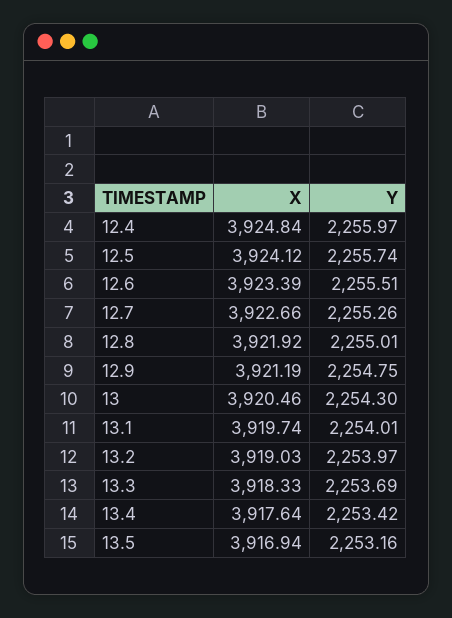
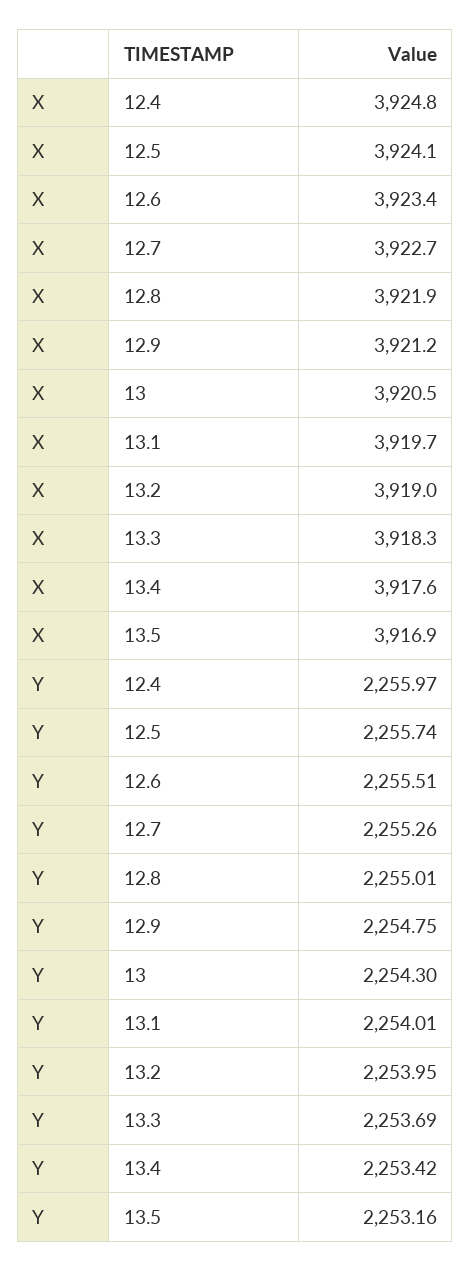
  {
    "X": {
      "12.4": 3924.84,
      "12.5": 3924.12,
      "12.6": 3923.39,
      "12.7": 3922.66,
      "12.8": 3921.92,
      "12.9": 3921.19,
      "13": 3920.46,
      "13.1": 3919.74,
      "13.2": 3919.03,
      "13.3": 3918.33,
      "13.4": 3917.64,
      "13.5": 3916.94
    },
    "Y": {
      "12.4": 2255.97,
      "12.5": 2255.74,
      "12.6": 2255.51,
      "12.7": 2255.26,
      "12.8": 2255.01,
      "12.9": 2254.75,
      "13": 2254.3,
      "13.1": 2254.01,
-     "13.2": 2253.97,
+     "13.2": 2253.95,
      "13.3": 2253.69,
      "13.4": 2253.42,
      "13.5": 2253.16
    }
  }

